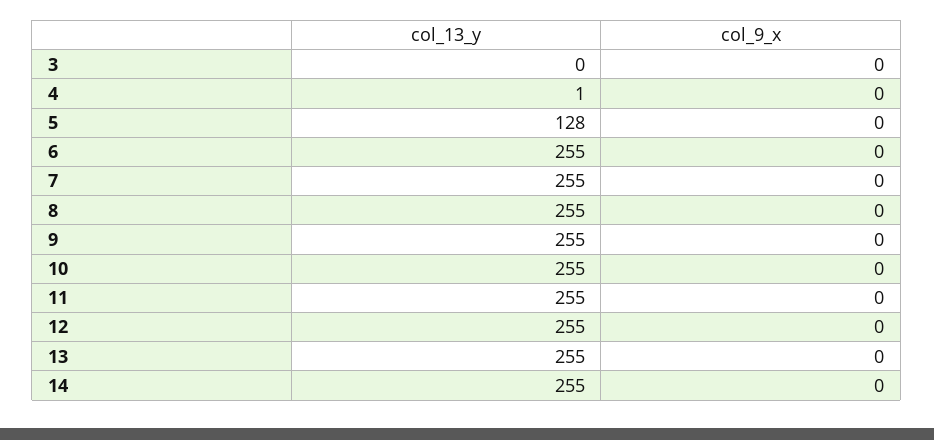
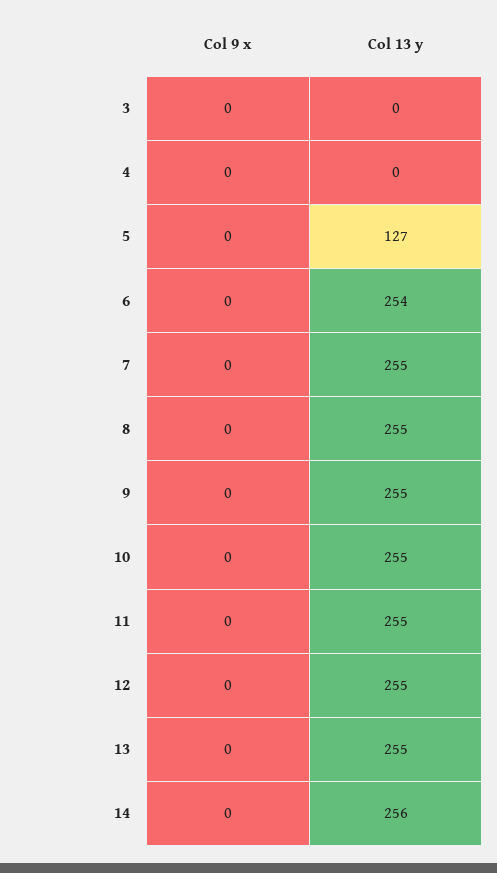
  {
    "col_13_y": {
      "3": 0,
-     "4": 1,
+     "4": 0,
-     "5": 128,
+     "5": 127,
-     "6": 255,
+     "6": 254,
      "7": 255,
      "8": 255,
      "9": 255,
      "10": 255,
      "11": 255,
      "12": 255,
      "13": 255,
-     "14": 255
+     "14": 256
    },
    "col_9_x": {
      "3": 0,
      "4": 0,
      "5": 0,
      "6": 0,
      "7": 0,
      "8": 0,
      "9": 0,
      "10": 0,
      "11": 0,
      "12": 0,
      "13": 0,
      "14": 0
    }
  }

